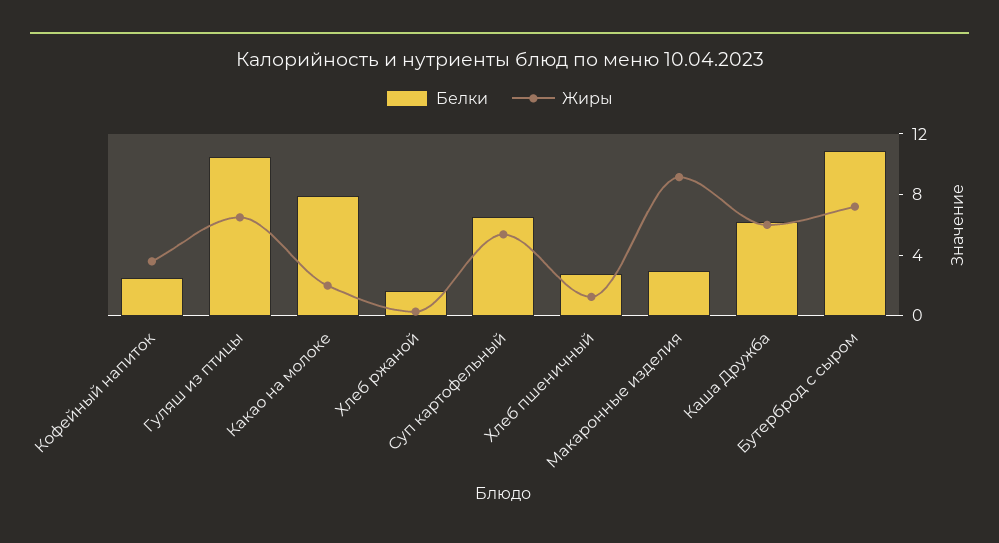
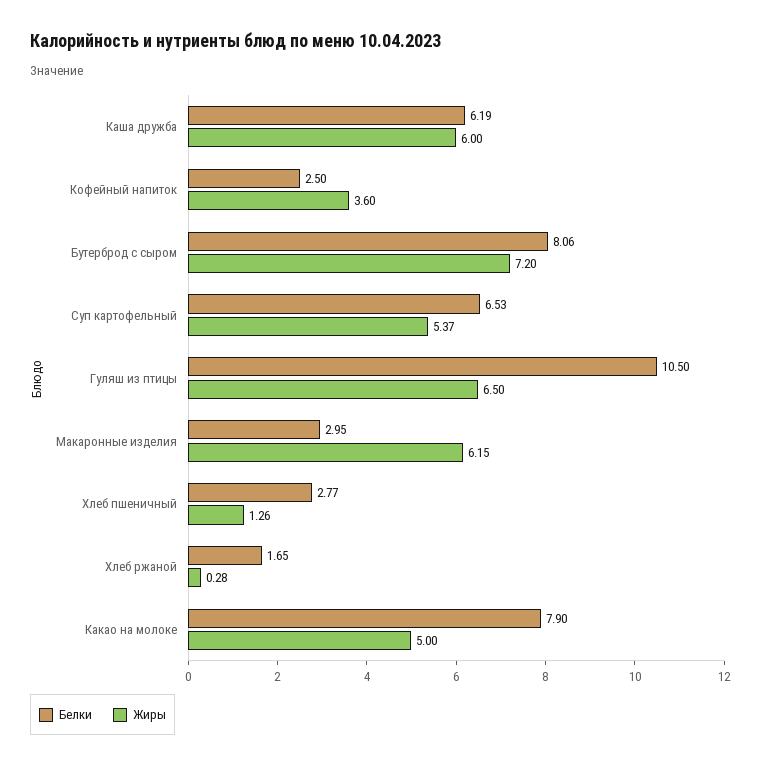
  {
    "Белки": {
      "Кофейный напиток": 2.5,
      "Гуляш из птицы": 10.5,
      "Какао на молоке": 7.9,
      "Хлеб ржаной": 1.65,
      "Суп картофельный": 6.53,
      "Хлеб пшеничный": 2.77,
      "Макаронные изделия": 2.95,
      "Каша Дружба": 6.19,
-     "Бутерброд с сыром": 11
+     "Бутерброд с сыром": 8.06
    },
    "Жиры": {
      "Кофейный напиток": 3.6,
      "Гуляш из птицы": 6.5,
-     "Какао на молоке": 2,
+     "Какао на молоке": 5,
      "Хлеб ржаной": 0.28,
      "Суп картофельный": 5.37,
      "Хлеб пшеничный": 1.26,
-     "Макаронные изделия": 9,
+     "Макаронные изделия": 6.15,
      "Каша Дружба": 6,
      "Бутерброд с сыром": 7.2
    }
  }

